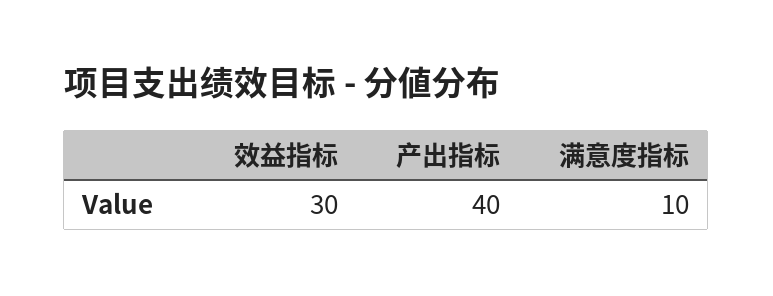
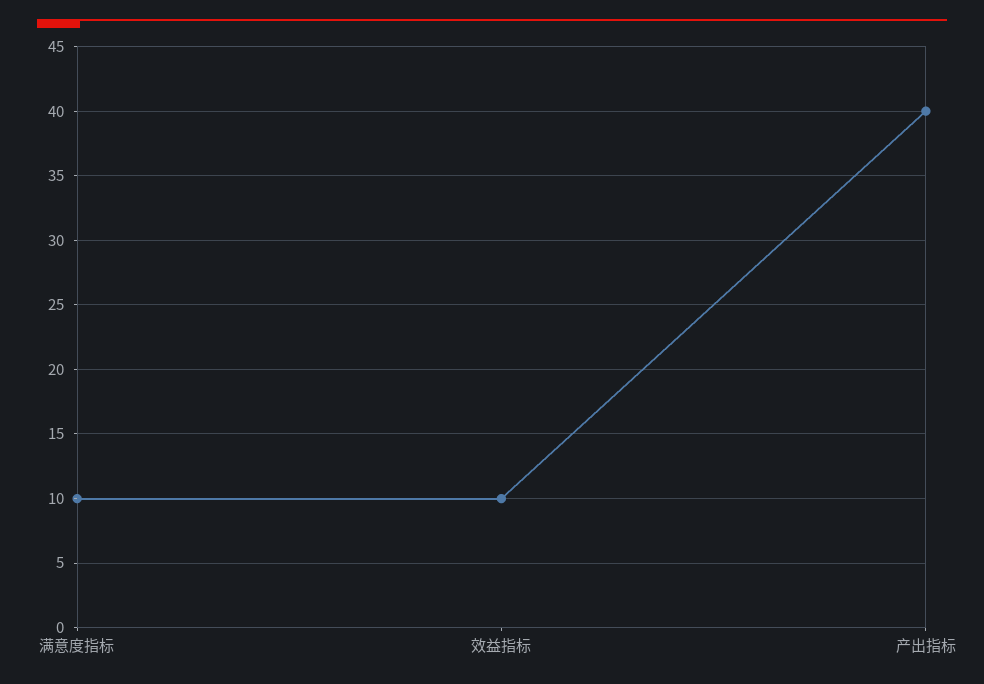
  {
-   "效益指标": 30,
+   "效益指标": 10,
    "产出指标": 40,
    "满意度指标": 10
  }

